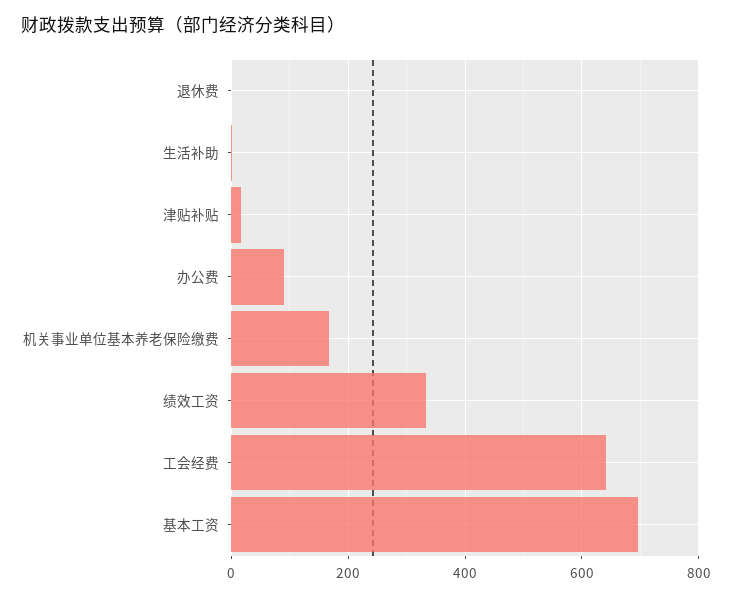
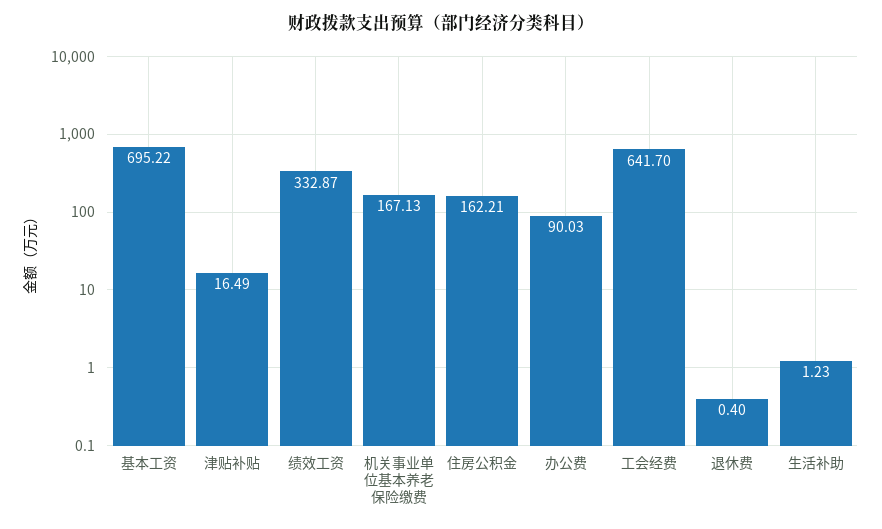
  {
    "退休费": 0.4,
    "生活补助": 1.23,
    "津贴补贴": 16.49,
    "办公费": 90.03,
    "机关事业单位基本养老保险缴费": 167.13,
    "绩效工资": 332.87,
    "工会经费": 641.7,
-   "基本工资": 695.22
+   "基本工资": 695.22,
+   "住房公积金": 162.21
  }

